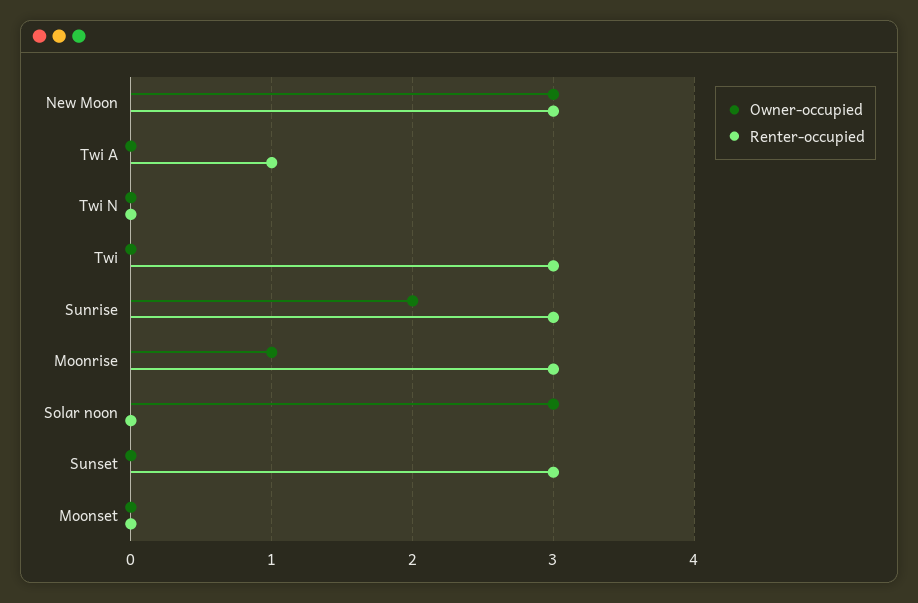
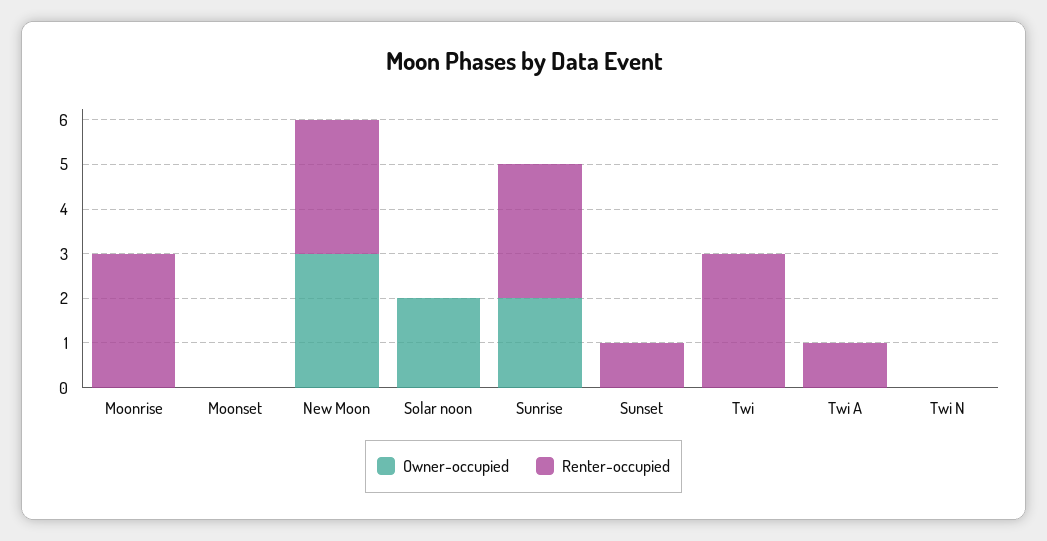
  {
    "Owner-occupied": {
      "New Moon": 3,
      "Twi A": 0,
      "Twi N": 0,
      "Twi": 0,
      "Sunrise": 2,
-     "Moonrise": 1,
+     "Moonrise": 0,
-     "Solar noon": 3,
+     "Solar noon": 2,
      "Sunset": 0,
      "Moonset": 0
    },
    "Renter-occupied": {
      "New Moon": 3,
      "Twi A": 1,
      "Twi N": 0,
      "Twi": 3,
      "Sunrise": 3,
      "Moonrise": 3,
      "Solar noon": 0,
-     "Sunset": 3,
+     "Sunset": 1,
      "Moonset": 0
    }
  }

